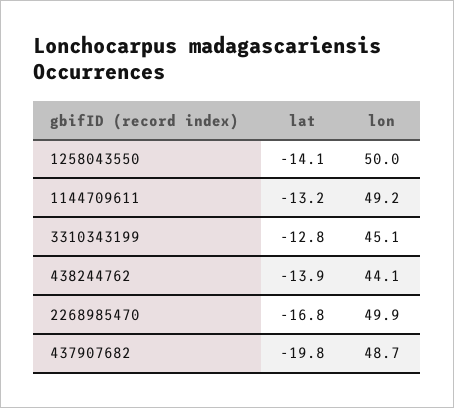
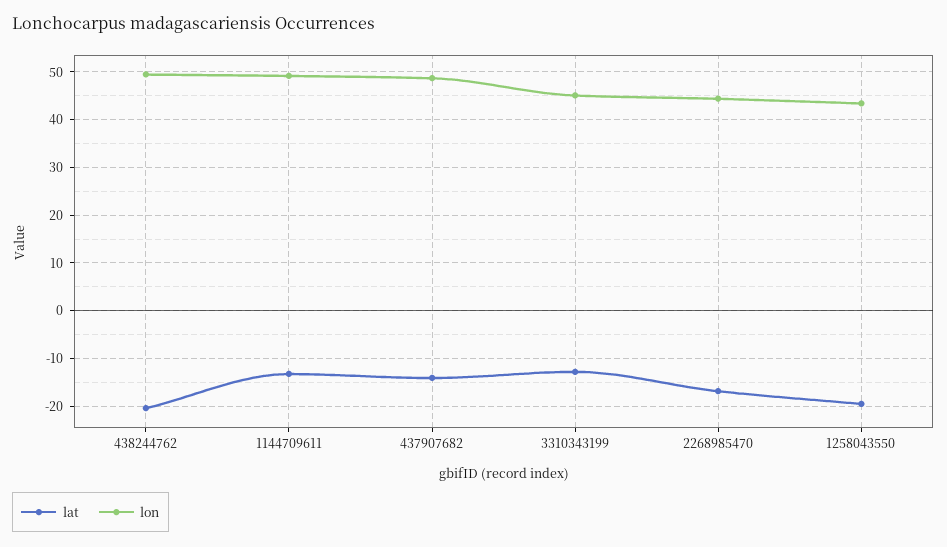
  {
    "lat": {
-     "1258043550": -14.1,
+     "1258043550": -20,
      "1144709611": -13.2,
      "3310343199": -12.8,
-     "438244762": -13.9,
+     "438244762": -20,
      "2268985470": -16.8,
-     "437907682": -19.8
+     "437907682": -14
    },
    "lon": {
-     "1258043550": 50,
+     "1258043550": 44,
      "1144709611": 49.2,
      "3310343199": 45.1,
-     "438244762": 44.1,
+     "438244762": 50,
-     "2268985470": 49.9,
+     "2268985470": 44,
      "437907682": 48.7
    }
  }

